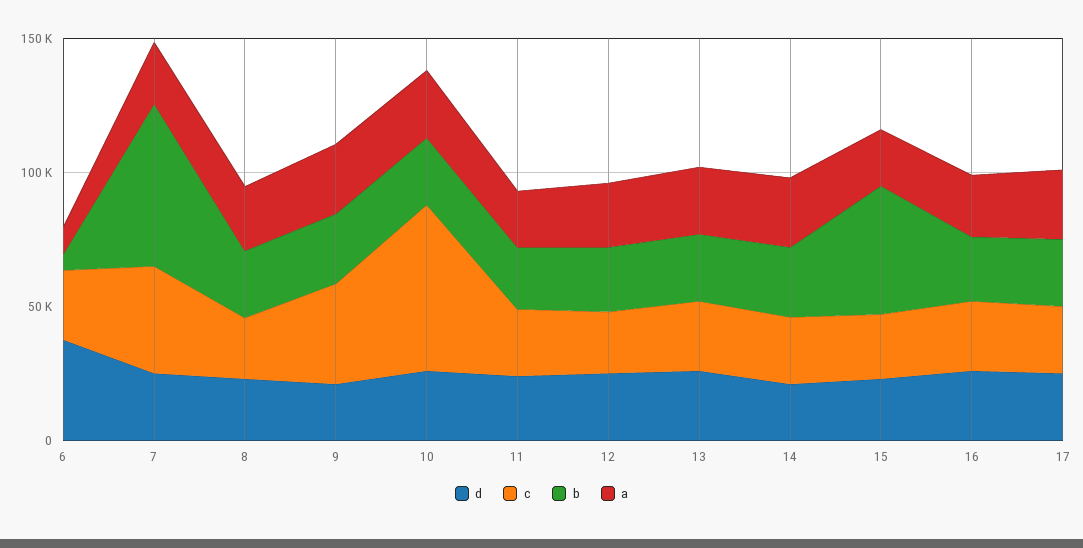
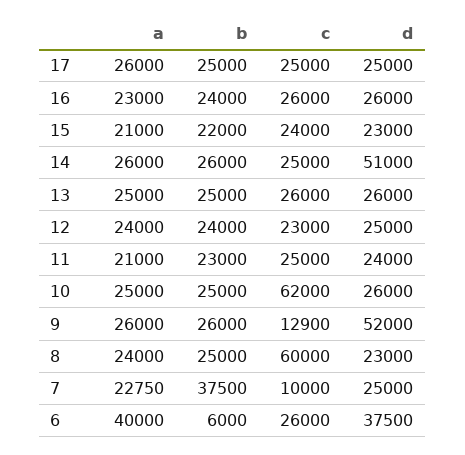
  {
    "d": {
      "6": 37500,
      "7": 25000,
      "8": 23000,
-     "9": 20000,
+     "9": 52000,
      "10": 26000,
      "11": 24000,
      "12": 25000,
      "13": 26000,
-     "14": 20000,
+     "14": 51000,
      "15": 23000,
      "16": 26000,
      "17": 25000
    },
    "c": {
      "6": 26000,
-     "7": 40000,
+     "7": 10000,
-     "8": 20000,
+     "8": 60000,
-     "9": 40000,
+     "9": 12900,
      "10": 62000,
      "11": 25000,
      "12": 23000,
      "13": 26000,
      "14": 25000,
      "15": 24000,
      "16": 26000,
      "17": 25000
    },
    "b": {
      "6": 6000,
-     "7": 60000,
+     "7": 37500,
      "8": 25000,
      "9": 26000,
      "10": 25000,
      "11": 23000,
      "12": 24000,
      "13": 25000,
      "14": 26000,
-     "15": 50000,
+     "15": 22000,
      "16": 24000,
      "17": 25000
    },
    "a": {
-     "6": 10000,
+     "6": 40000,
      "7": 22750,
      "8": 24000,
      "9": 26000,
      "10": 25000,
      "11": 21000,
      "12": 24000,
      "13": 25000,
      "14": 26000,
      "15": 21000,
      "16": 23000,
      "17": 26000
    }
  }

